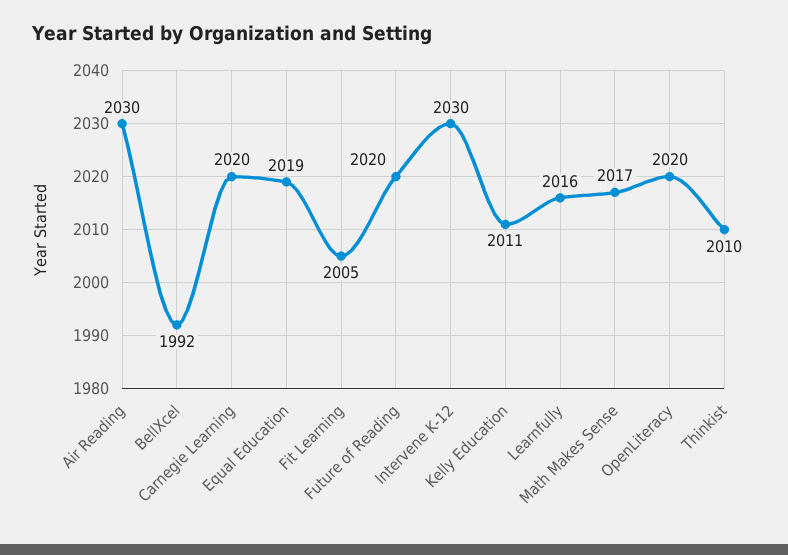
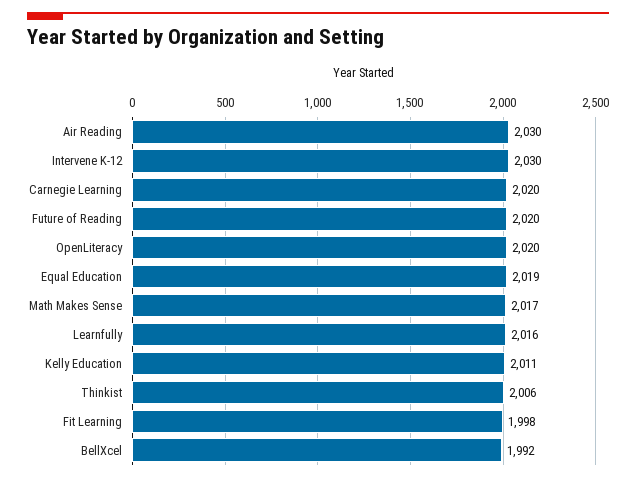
  {
    "Air Reading": 2030,
    "BellXcel": 1992,
    "Carnegie Learning": 2020,
    "Equal Education": 2019,
-   "Fit Learning": 2005,
+   "Fit Learning": 1998,
    "Future of Reading": 2020,
    "Intervene K-12": 2030,
    "Kelly Education": 2011,
    "Learnfully": 2016,
    "Math Makes Sense": 2017,
    "OpenLiteracy": 2020,
-   "Thinkist": 2010
+   "Thinkist": 2006
  }

